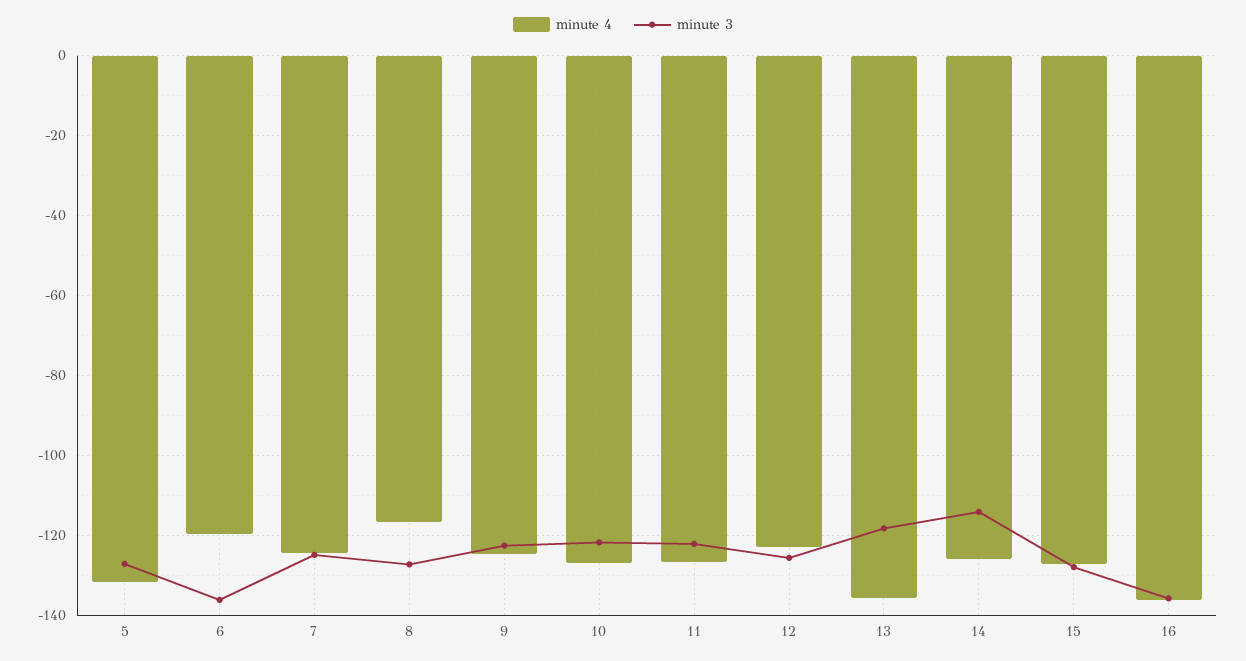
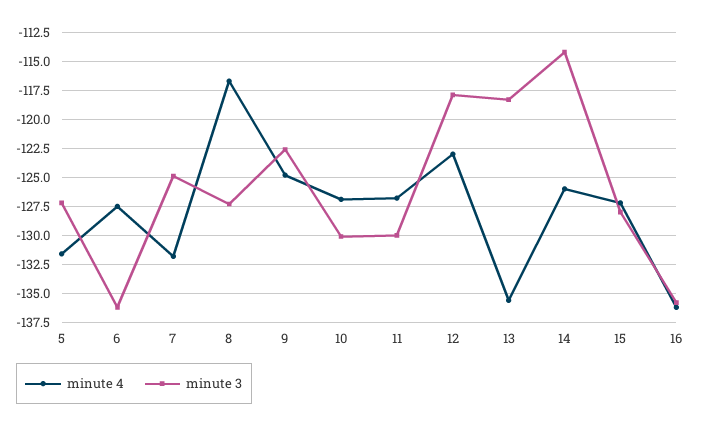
  {
    "minute 4": {
      "5": -132,
-     "6": -120,
+     "6": -127.5,
-     "7": -124,
+     "7": -132.5,
      "8": -116,
      "9": -124,
      "10": -126,
      "11": -126,
      "12": -124,
      "13": -136,
      "14": -126,
      "15": -128,
      "16": -136
    },
    "minute 3": {
      "5": -128,
      "6": -136,
      "7": -124,
      "8": -128,
      "9": -122,
-     "10": -122,
+     "10": -130,
-     "11": -122,
+     "11": -130,
-     "12": -126,
+     "12": -117.5,
      "13": -118,
      "14": -114,
      "15": -128,
      "16": -136
    }
  }

